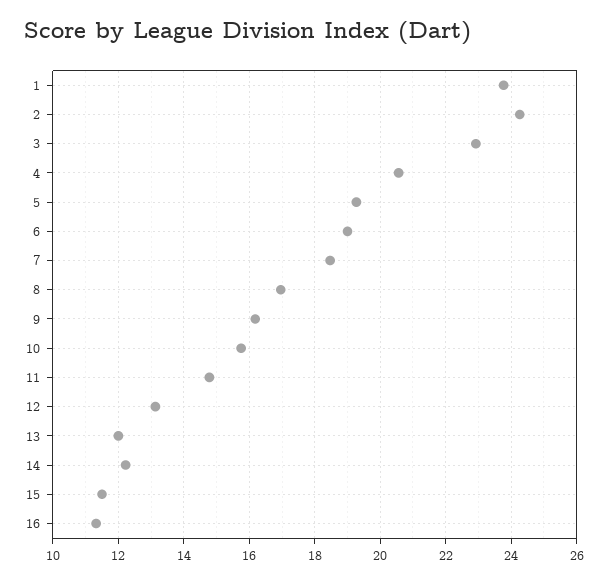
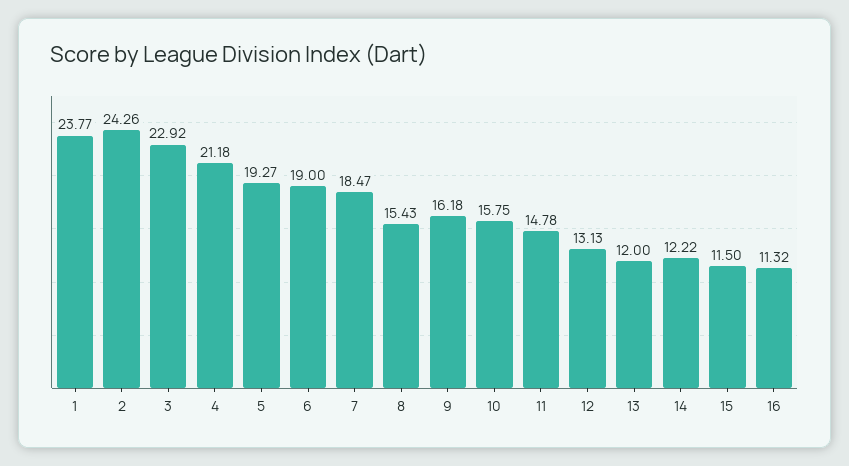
  {
    "1": 23.77,
    "2": 24.26,
    "3": 22.92,
-   "4": 20.6,
+   "4": 21.18,
    "5": 19.27,
    "6": 19,
    "7": 18.47,
-   "8": 17,
+   "8": 15.43,
    "9": 16.18,
    "10": 15.75,
    "11": 14.78,
    "12": 13.13,
    "13": 12,
    "14": 12.22,
    "15": 11.5,
    "16": 11.32
  }

